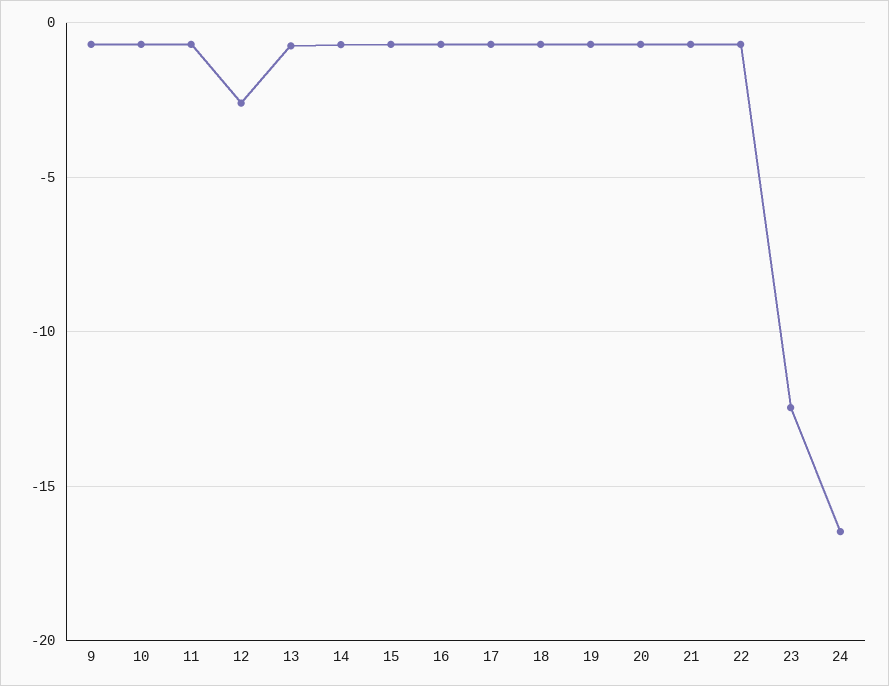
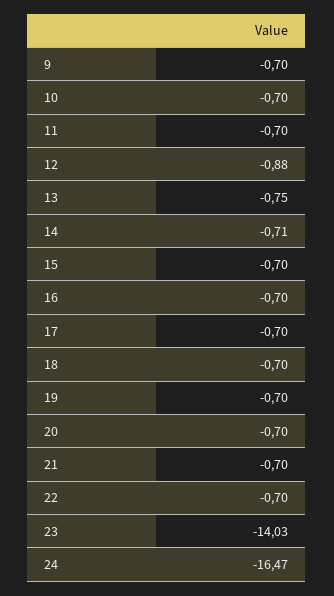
  {
    "9": -0.7,
    "10": -0.7,
    "11": -0.7,
-   "12": -2.5,
+   "12": -0.88,
    "13": -0.75,
    "14": -0.71,
    "15": -0.7,
    "16": -0.7,
    "17": -0.7,
    "18": -0.7,
    "19": -0.7,
    "20": -0.7,
    "21": -0.7,
    "22": -0.7,
-   "23": -12.5,
+   "23": -14.03,
    "24": -16.47
  }

